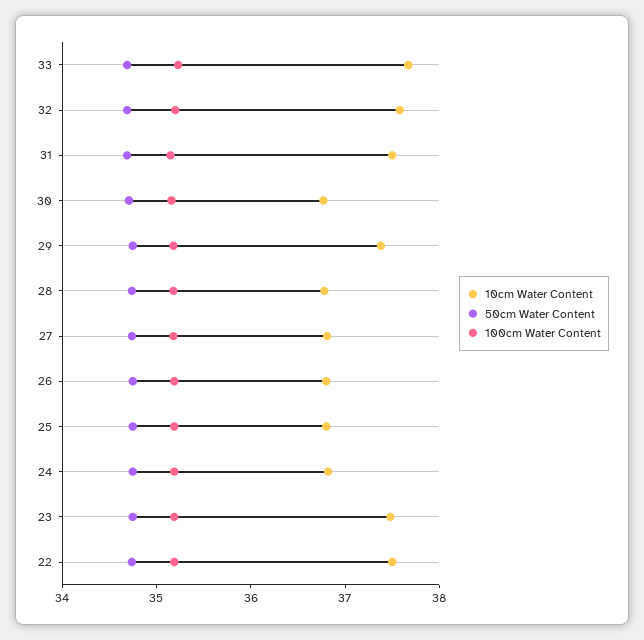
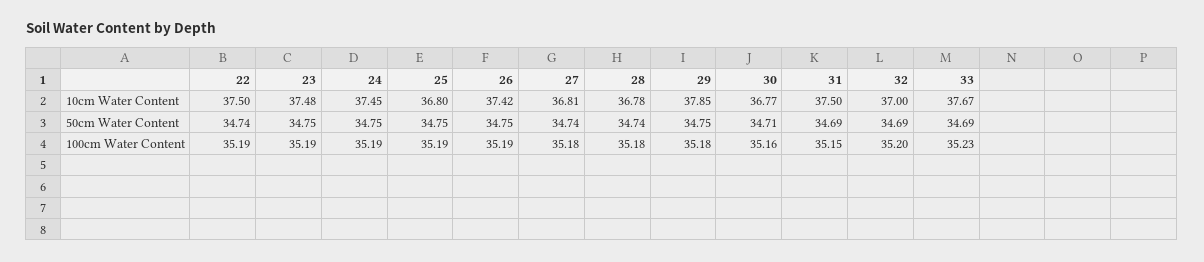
  {
    "10cm Water Content": {
      "33": 37.67,
-     "32": 37.6,
+     "32": 37,
      "31": 37.5,
      "30": 36.77,
-     "29": 37.4,
+     "29": 37.85,
      "28": 36.78,
      "27": 36.81,
-     "26": 36.8,
+     "26": 37.42,
      "25": 36.8,
-     "24": 36.8,
+     "24": 37.45,
      "23": 37.48,
      "22": 37.5
    },
    "50cm Water Content": {
      "33": 34.69,
      "32": 34.69,
      "31": 34.69,
      "30": 34.71,
      "29": 34.75,
      "28": 34.74,
      "27": 34.74,
      "26": 34.75,
      "25": 34.75,
      "24": 34.75,
      "23": 34.75,
      "22": 34.74
    },
    "100cm Water Content": {
      "33": 35.23,
      "32": 35.2,
      "31": 35.15,
      "30": 35.16,
      "29": 35.18,
      "28": 35.18,
      "27": 35.18,
      "26": 35.19,
      "25": 35.19,
      "24": 35.19,
      "23": 35.19,
      "22": 35.19
    }
  }

